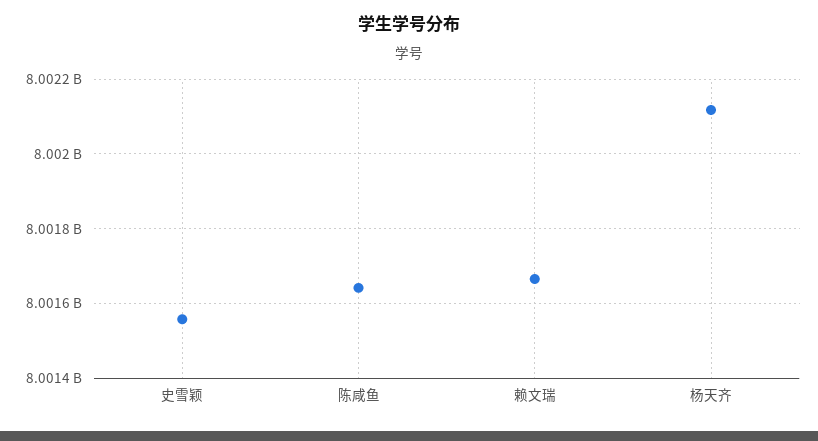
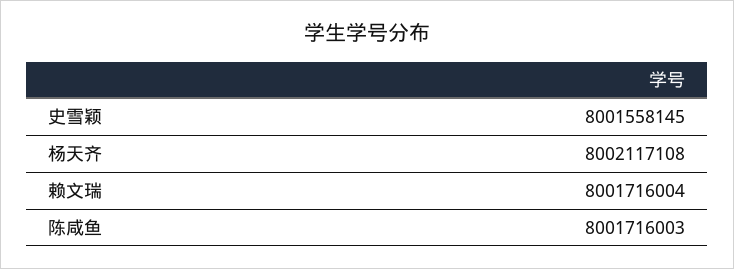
  {
    "史雪颖": 8001558145,
-   "陈咸鱼": 8001640000,
+   "陈咸鱼": 8001716003,
-   "赖文瑞": 8001660000,
+   "赖文瑞": 8001716004,
    "杨天齐": 8002117108
  }

